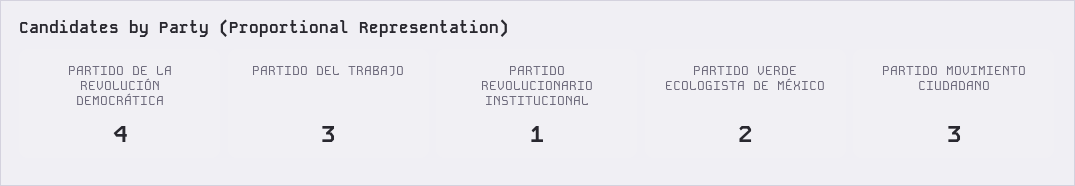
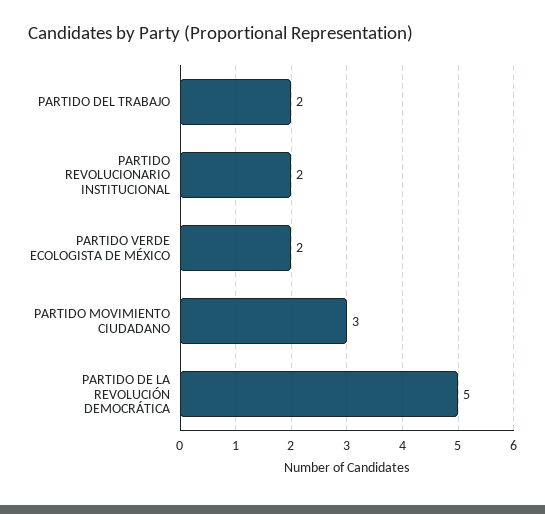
  {
-   "PARTIDO DE LA REVOLUCIÓN DEMOCRÁTICA": 4,
+   "PARTIDO DE LA REVOLUCIÓN DEMOCRÁTICA": 5,
-   "PARTIDO DEL TRABAJO": 3,
+   "PARTIDO DEL TRABAJO": 2,
-   "PARTIDO REVOLUCIONARIO INSTITUCIONAL": 1,
+   "PARTIDO REVOLUCIONARIO INSTITUCIONAL": 2,
    "PARTIDO VERDE ECOLOGISTA DE MÉXICO": 2,
    "PARTIDO MOVIMIENTO CIUDADANO": 3
  }

